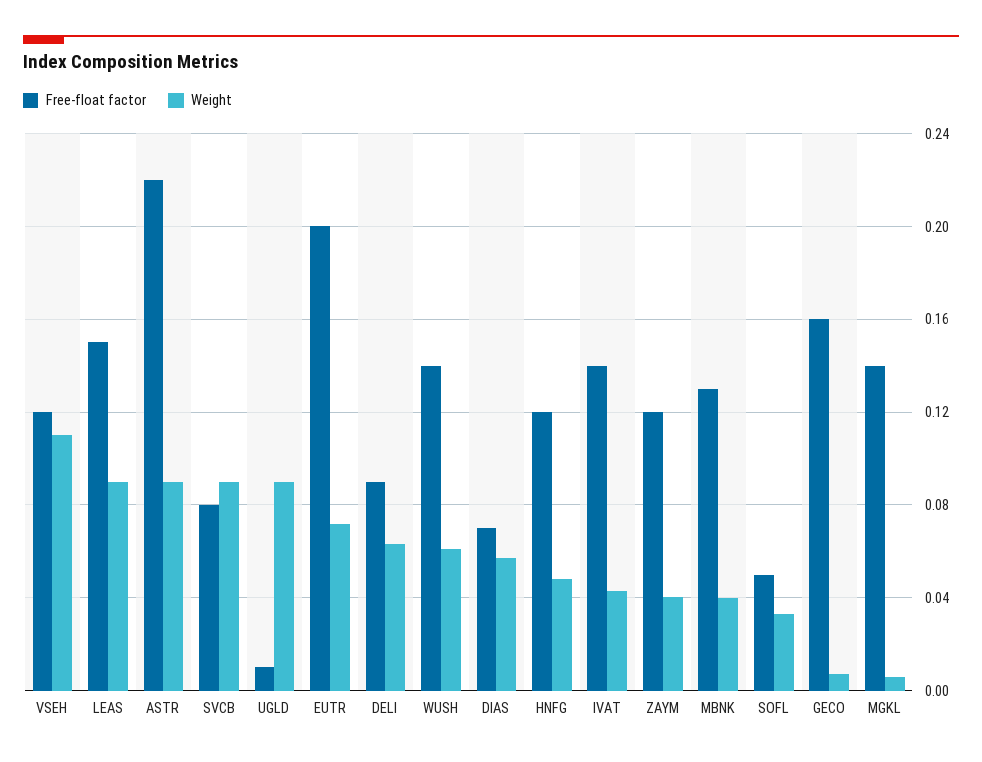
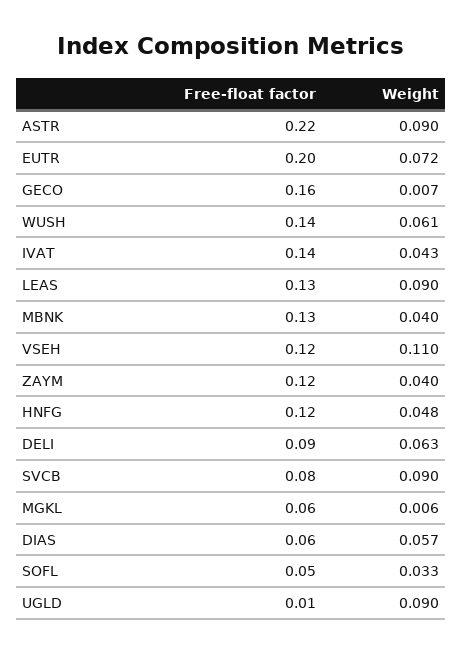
  {
    "Free-float factor": {
      "VSEH": 0.12,
-     "LEAS": 0.15,
+     "LEAS": 0.13,
      "ASTR": 0.22,
      "SVCB": 0.08,
      "UGLD": 0.01,
      "EUTR": 0.2,
      "DELI": 0.09,
      "WUSH": 0.14,
-     "DIAS": 0.07,
+     "DIAS": 0.06,
      "HNFG": 0.12,
      "IVAT": 0.14,
      "ZAYM": 0.12,
      "MBNK": 0.13,
      "SOFL": 0.05,
      "GECO": 0.16,
-     "MGKL": 0.14
+     "MGKL": 0.06
    },
    "Weight": {
      "VSEH": 0.11,
      "LEAS": 0.09,
      "ASTR": 0.09,
      "SVCB": 0.09,
      "UGLD": 0.09,
      "EUTR": 0.072,
      "DELI": 0.063,
      "WUSH": 0.061,
      "DIAS": 0.057,
      "HNFG": 0.048,
      "IVAT": 0.043,
      "ZAYM": 0.04,
      "MBNK": 0.04,
      "SOFL": 0.033,
      "GECO": 0.007,
      "MGKL": 0.006
    }
  }

